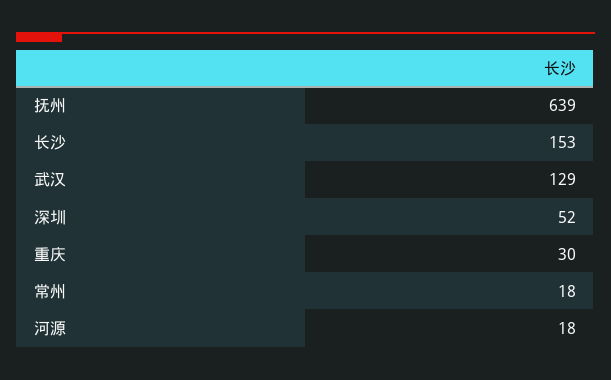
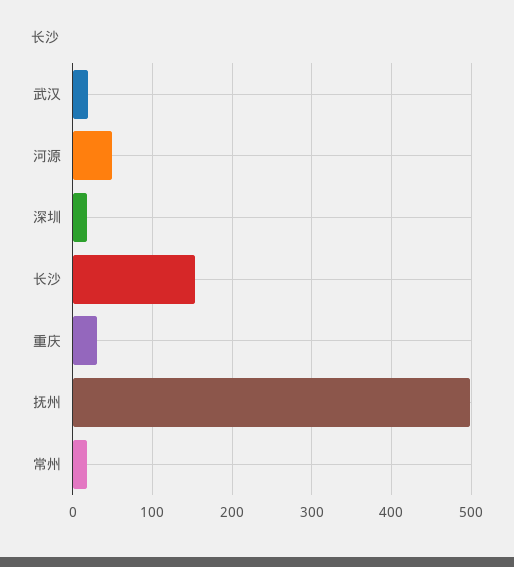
  {
-   "抚州": 639,
+   "抚州": 500,
    "长沙": 153,
-   "武汉": 129,
+   "武汉": 20,
-   "深圳": 52,
+   "深圳": 20,
    "重庆": 30,
    "常州": 18,
-   "河源": 18
+   "河源": 50
  }

